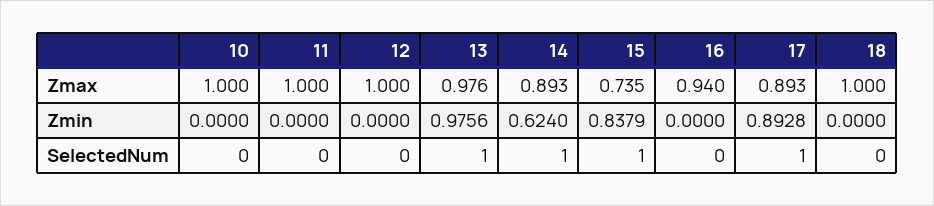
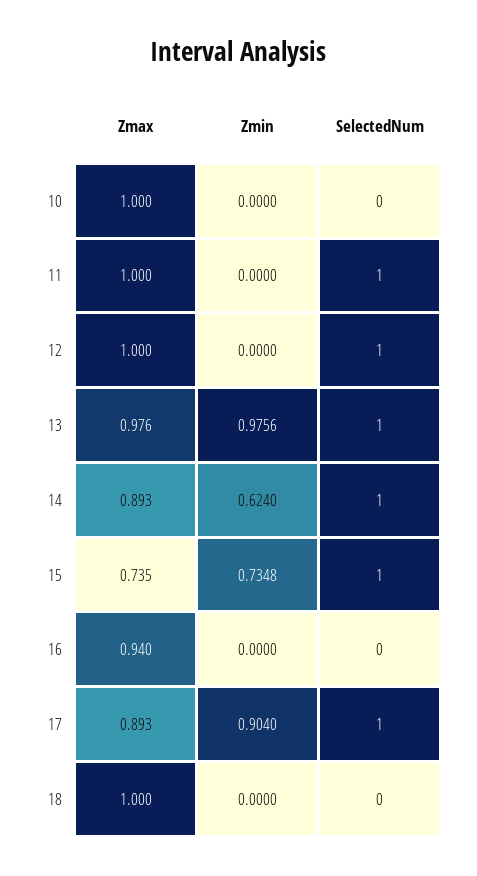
  {
    "10": {
      "Zmax": 1,
      "Zmin": 0,
      "SelectedNum": 0
    },
    "11": {
      "Zmax": 1,
      "Zmin": 0,
-     "SelectedNum": 0
+     "SelectedNum": 1
    },
    "12": {
      "Zmax": 1,
      "Zmin": 0,
-     "SelectedNum": 0
+     "SelectedNum": 1
    },
    "13": {
      "Zmax": 0.976,
      "Zmin": 0.9756,
      "SelectedNum": 1
    },
    "14": {
      "Zmax": 0.893,
      "Zmin": 0.624,
      "SelectedNum": 1
    },
    "15": {
      "Zmax": 0.735,
-     "Zmin": 0.8379,
+     "Zmin": 0.7348,
      "SelectedNum": 1
    },
    "16": {
      "Zmax": 0.94,
      "Zmin": 0,
      "SelectedNum": 0
    },
    "17": {
      "Zmax": 0.893,
-     "Zmin": 0.8928,
+     "Zmin": 0.904,
      "SelectedNum": 1
    },
    "18": {
      "Zmax": 1,
      "Zmin": 0,
      "SelectedNum": 0
    }
  }

